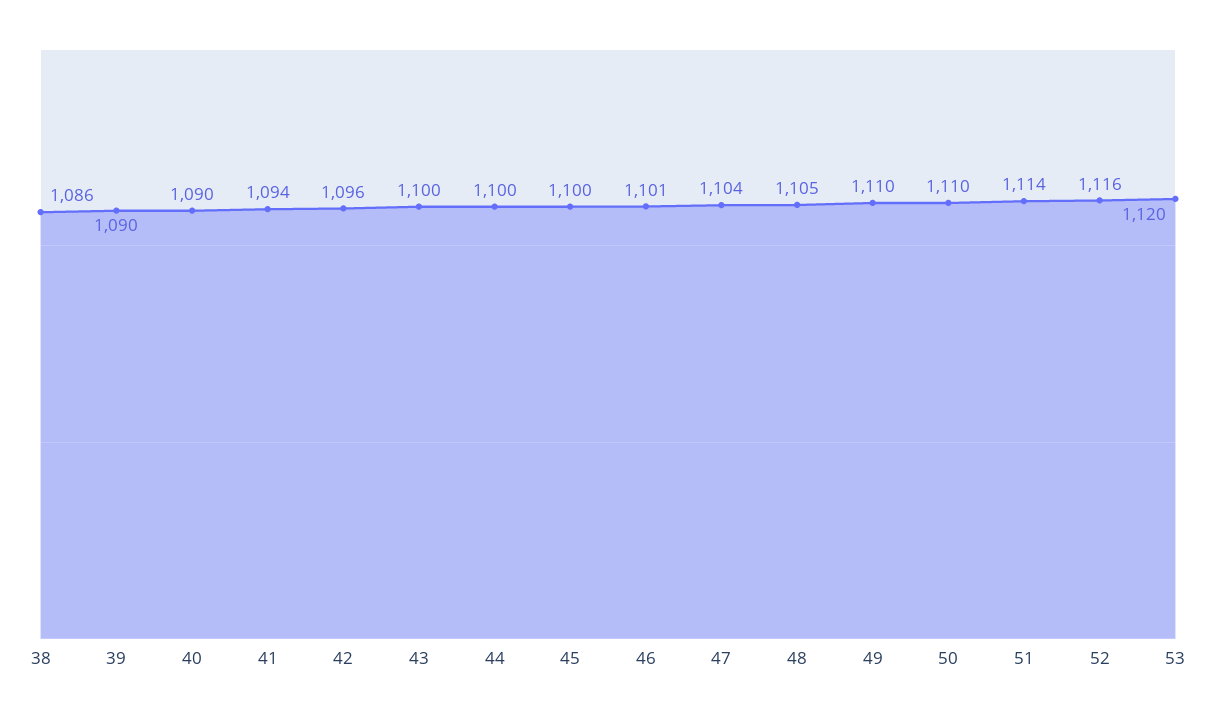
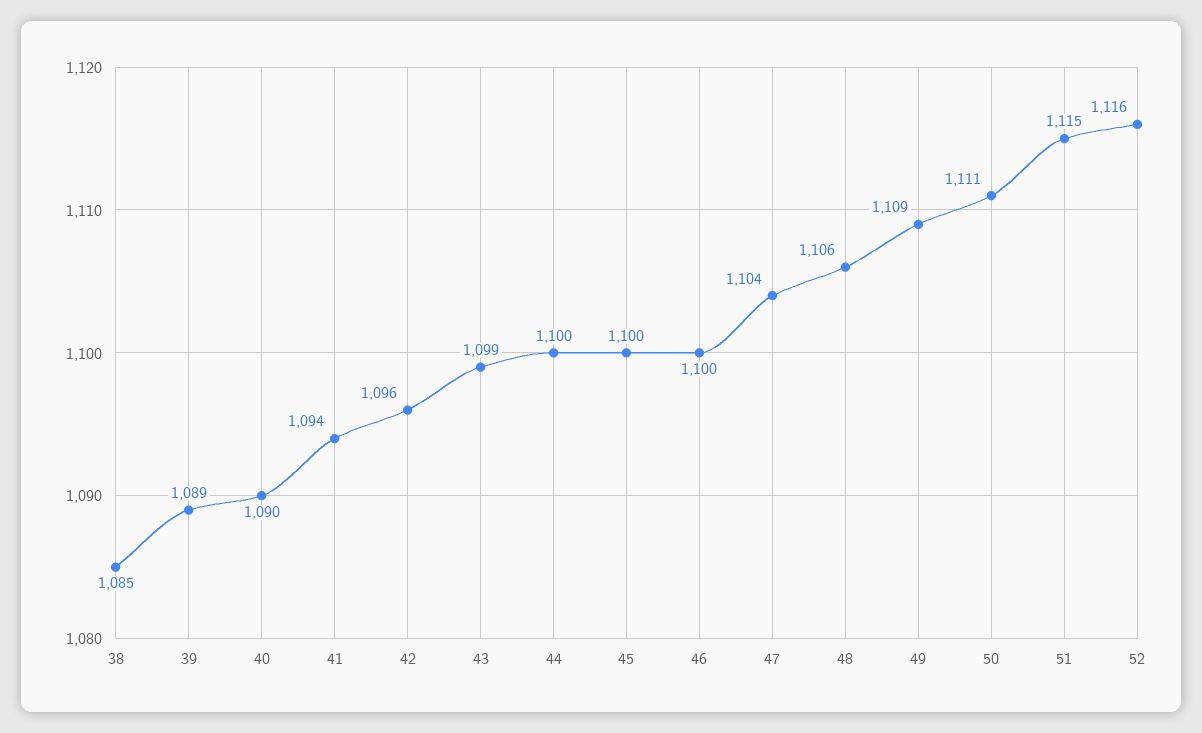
  {
-   "38": 1086,
+   "38": 1085,
-   "39": 1090,
+   "39": 1089,
    "40": 1090,
    "41": 1094,
    "42": 1096,
-   "43": 1100,
+   "43": 1099,
    "44": 1100,
    "45": 1100,
-   "46": 1101,
+   "46": 1100,
    "47": 1104,
-   "48": 1105,
+   "48": 1106,
-   "49": 1110,
+   "49": 1109,
-   "50": 1110,
+   "50": 1111,
-   "51": 1114,
+   "51": 1115,
-   "52": 1116,
+   "52": 1116
-   "53": 1120
  }

